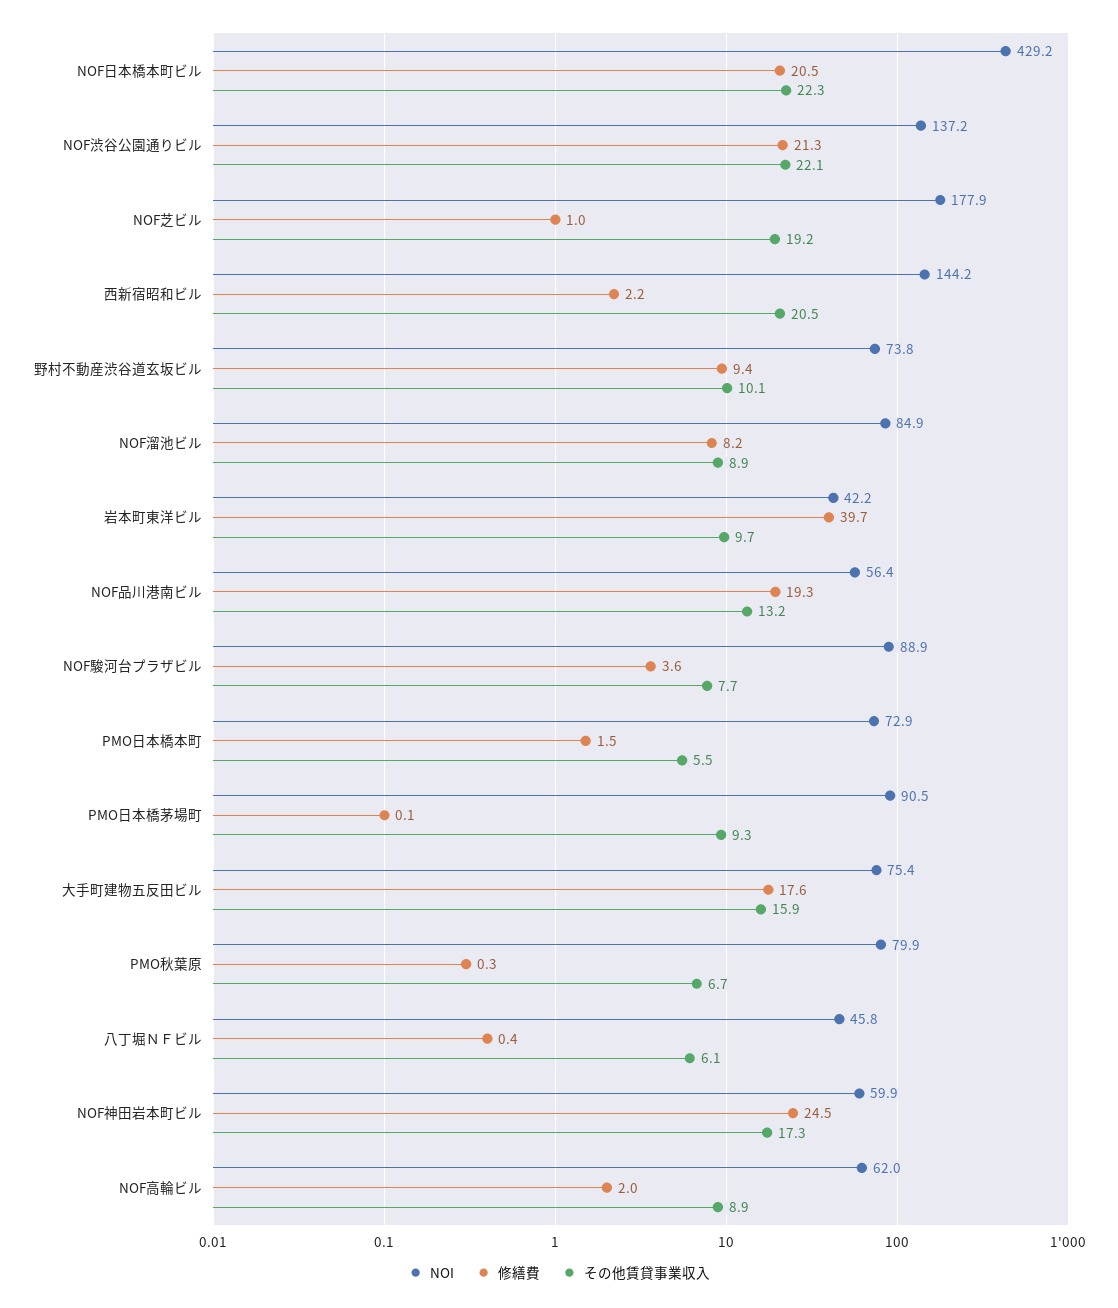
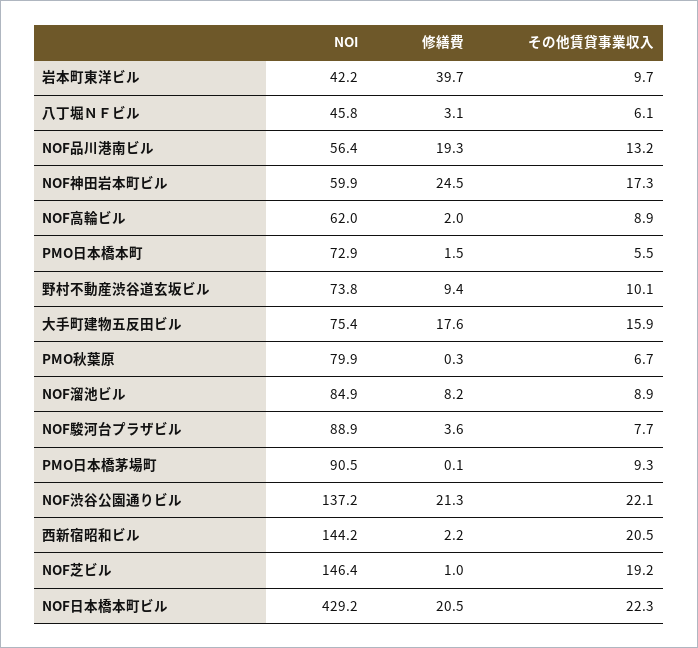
  {
    "NOI": {
      "NOF日本橋本町ビル": 429.2,
      "NOF渋谷公園通りビル": 137.2,
-     "NOF芝ビル": 177.9,
+     "NOF芝ビル": 146.4,
      "西新宿昭和ビル": 144.2,
      "野村不動産渋谷道玄坂ビル": 73.8,
      "NOF溜池ビル": 84.9,
      "岩本町東洋ビル": 42.2,
      "NOF品川港南ビル": 56.4,
      "NOF駿河台プラザビル": 88.9,
      "PMO日本橋本町": 72.9,
      "PMO日本橋茅場町": 90.5,
      "大手町建物五反田ビル": 75.4,
      "PMO秋葉原": 79.9,
      "八丁堀ＮＦビル": 45.8,
      "NOF神田岩本町ビル": 59.9,
      "NOF高輪ビル": 62
    },
    "修繕費": {
      "NOF日本橋本町ビル": 20.5,
      "NOF渋谷公園通りビル": 21.3,
      "NOF芝ビル": 1,
      "西新宿昭和ビル": 2.2,
      "野村不動産渋谷道玄坂ビル": 9.4,
      "NOF溜池ビル": 8.2,
      "岩本町東洋ビル": 39.7,
      "NOF品川港南ビル": 19.3,
      "NOF駿河台プラザビル": 3.6,
      "PMO日本橋本町": 1.5,
      "PMO日本橋茅場町": 0.1,
      "大手町建物五反田ビル": 17.6,
      "PMO秋葉原": 0.3,
-     "八丁堀ＮＦビル": 0.4,
+     "八丁堀ＮＦビル": 3.1,
      "NOF神田岩本町ビル": 24.5,
      "NOF高輪ビル": 2
    },
    "その他賃貸事業収入": {
      "NOF日本橋本町ビル": 22.3,
      "NOF渋谷公園通りビル": 22.1,
      "NOF芝ビル": 19.2,
      "西新宿昭和ビル": 20.5,
      "野村不動産渋谷道玄坂ビル": 10.1,
      "NOF溜池ビル": 8.9,
      "岩本町東洋ビル": 9.7,
      "NOF品川港南ビル": 13.2,
      "NOF駿河台プラザビル": 7.7,
      "PMO日本橋本町": 5.5,
      "PMO日本橋茅場町": 9.3,
      "大手町建物五反田ビル": 15.9,
      "PMO秋葉原": 6.7,
      "八丁堀ＮＦビル": 6.1,
      "NOF神田岩本町ビル": 17.3,
      "NOF高輪ビル": 8.9
    }
  }

